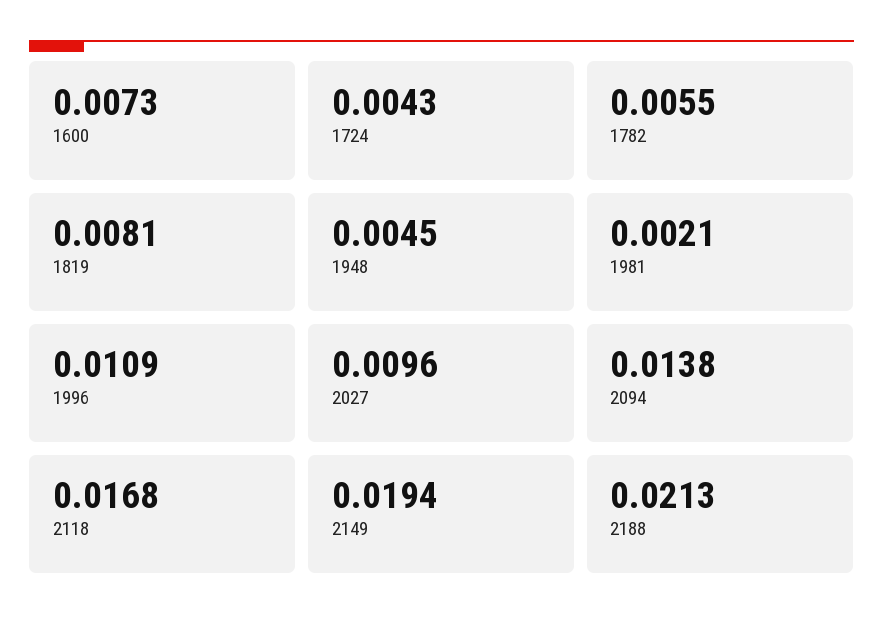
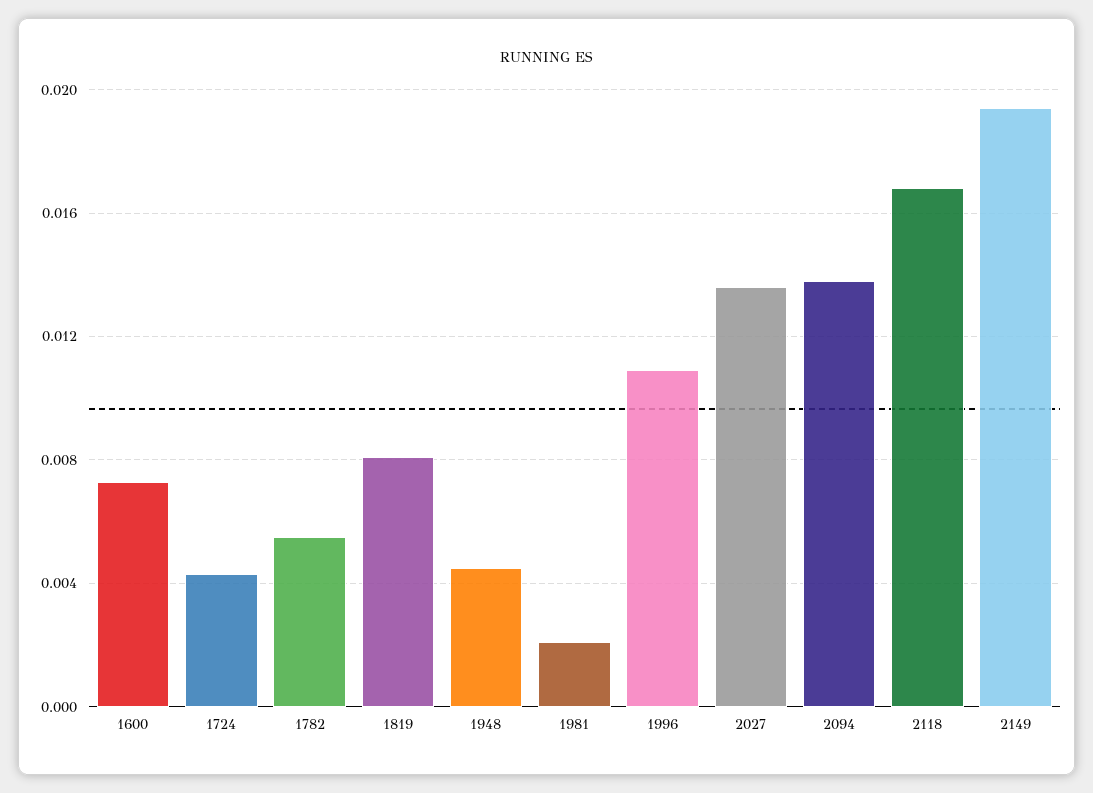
  {
    "1600": 0.0073,
    "1724": 0.0043,
    "1782": 0.0055,
    "1819": 0.0081,
    "1948": 0.0045,
    "1981": 0.0021,
    "1996": 0.0109,
-   "2027": 0.0096,
+   "2027": 0.0135,
    "2094": 0.0138,
    "2118": 0.0168,
-   "2149": 0.0194,
+   "2149": 0.0194
-   "2188": 0.0213
  }

